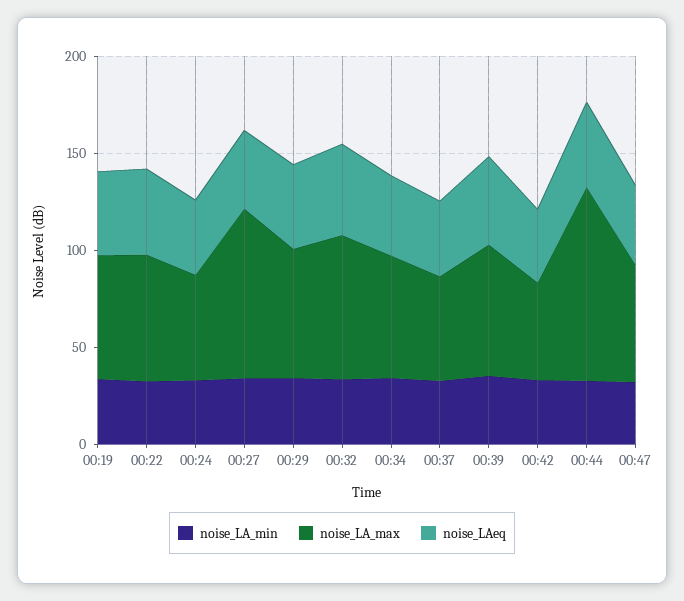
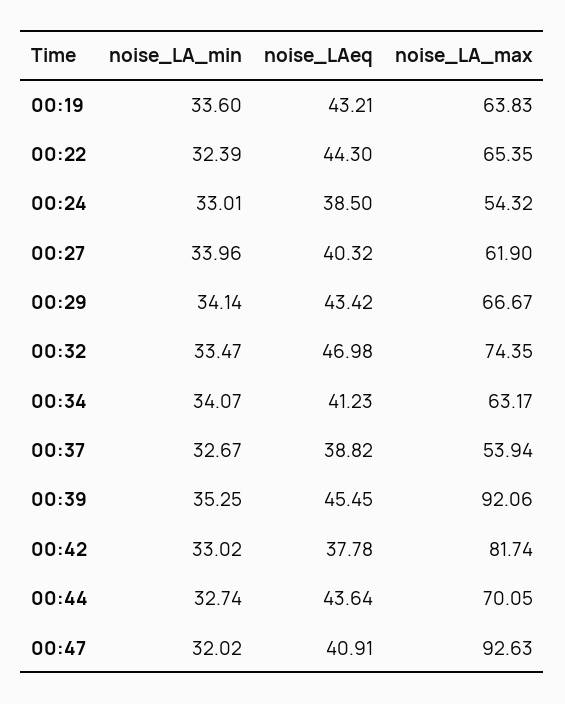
  {
    "noise_LA_min": {
      "00:19": 33.6,
      "00:22": 32.39,
      "00:24": 33.01,
      "00:27": 33.96,
      "00:29": 34.14,
      "00:32": 33.47,
      "00:34": 34.07,
      "00:37": 32.67,
      "00:39": 35.25,
      "00:42": 33.02,
      "00:44": 32.74,
      "00:47": 32.02
    },
    "noise_LA_max": {
      "00:19": 63.83,
      "00:22": 65.35,
      "00:24": 54.32,
-     "00:27": 90,
+     "00:27": 61.9,
      "00:29": 66.67,
      "00:32": 74.35,
      "00:34": 63.17,
      "00:37": 53.94,
-     "00:39": 70,
+     "00:39": 92.06,
-     "00:42": 50,
+     "00:42": 81.74,
-     "00:44": 100,
+     "00:44": 70.05,
-     "00:47": 60
+     "00:47": 92.63
    },
    "noise_LAeq": {
      "00:19": 43.21,
      "00:22": 44.3,
      "00:24": 38.5,
      "00:27": 40.32,
      "00:29": 43.42,
      "00:32": 46.98,
      "00:34": 41.23,
      "00:37": 38.82,
      "00:39": 45.45,
      "00:42": 37.78,
      "00:44": 43.64,
      "00:47": 40.91
    }
  }

